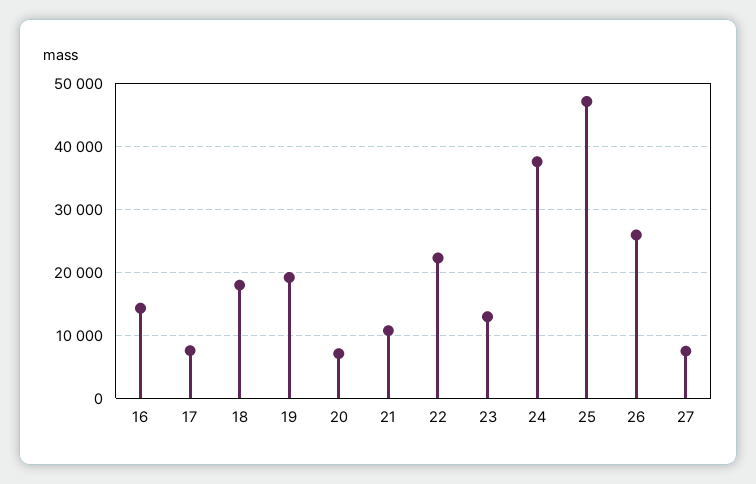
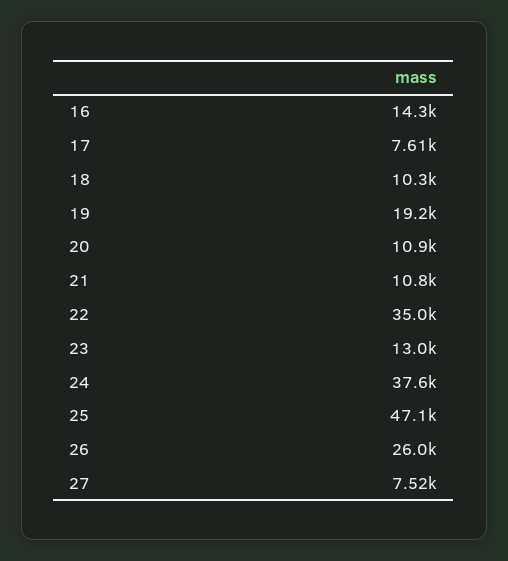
  {
    "16": 14300,
    "17": 7610,
-   "18": 18000,
+   "18": 10300,
    "19": 19200,
-   "20": 7000,
+   "20": 10900,
    "21": 10800,
-   "22": 22000,
+   "22": 35000,
    "23": 13000,
    "24": 37600,
    "25": 47100,
    "26": 26000,
    "27": 7520
  }

